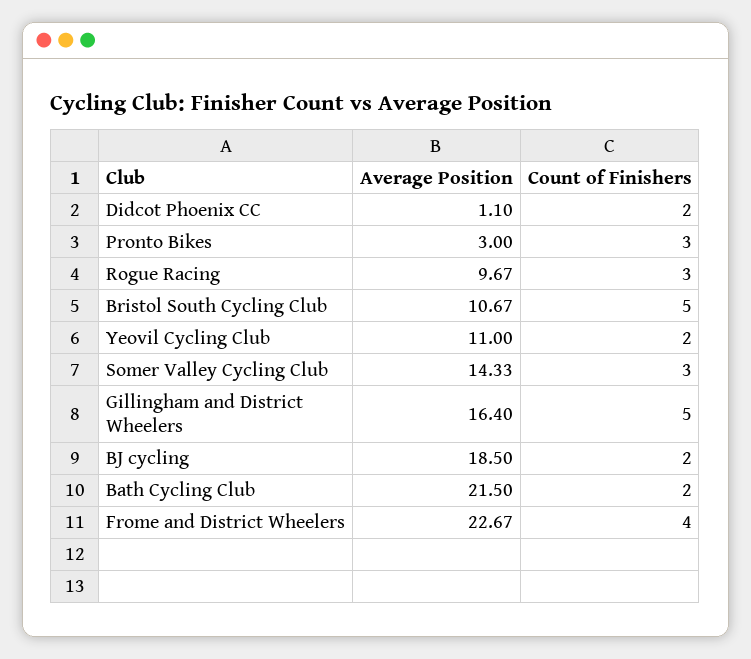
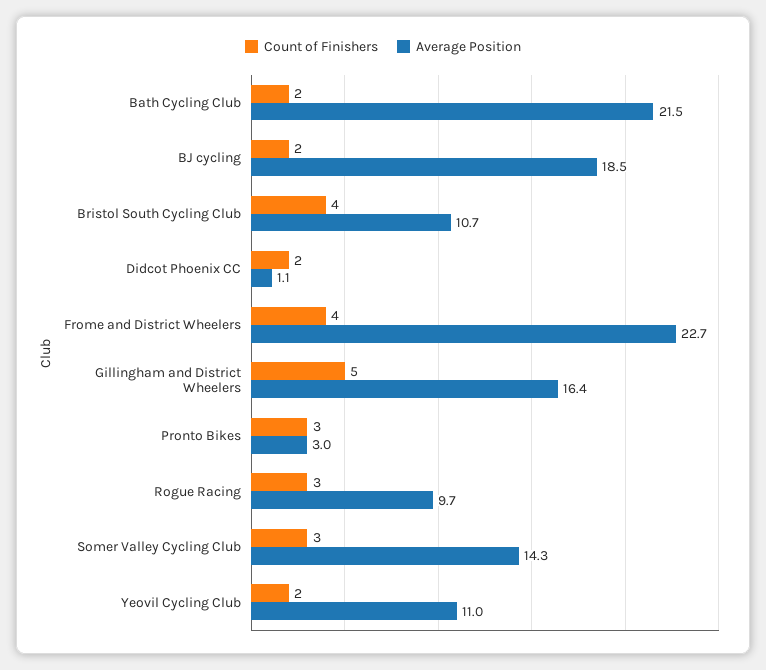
  {
    "Average Position": {
      "Didcot Phoenix CC": 1.1,
      "Pronto Bikes": 3,
      "Rogue Racing": 9.67,
      "Bristol South Cycling Club": 10.67,
      "Yeovil Cycling Club": 11,
      "Somer Valley Cycling Club": 14.33,
      "Gillingham and District Wheelers": 16.4,
      "BJ cycling": 18.5,
      "Bath Cycling Club": 21.5,
      "Frome and District Wheelers": 22.67
    },
    "Count of Finishers": {
      "Didcot Phoenix CC": 2,
      "Pronto Bikes": 3,
      "Rogue Racing": 3,
-     "Bristol South Cycling Club": 5,
+     "Bristol South Cycling Club": 4,
      "Yeovil Cycling Club": 2,
      "Somer Valley Cycling Club": 3,
      "Gillingham and District Wheelers": 5,
      "BJ cycling": 2,
      "Bath Cycling Club": 2,
      "Frome and District Wheelers": 4
    }
  }

